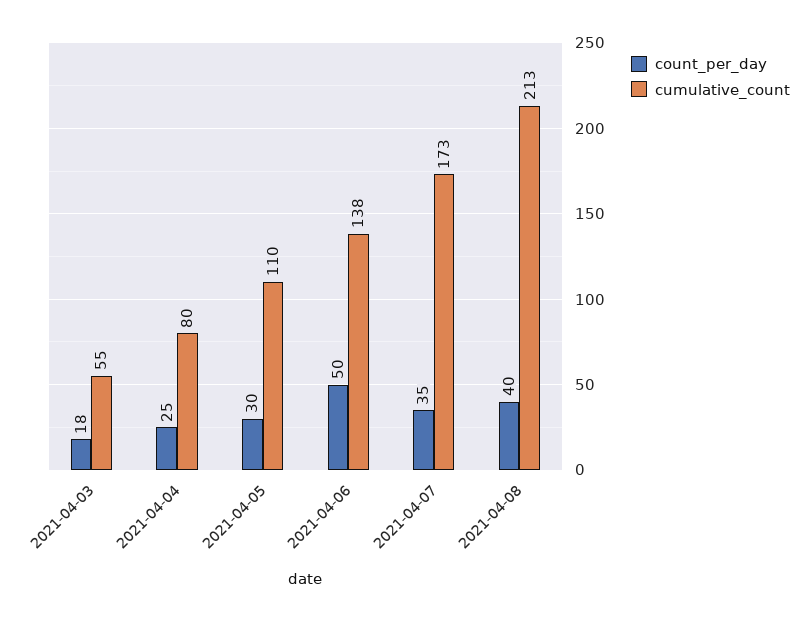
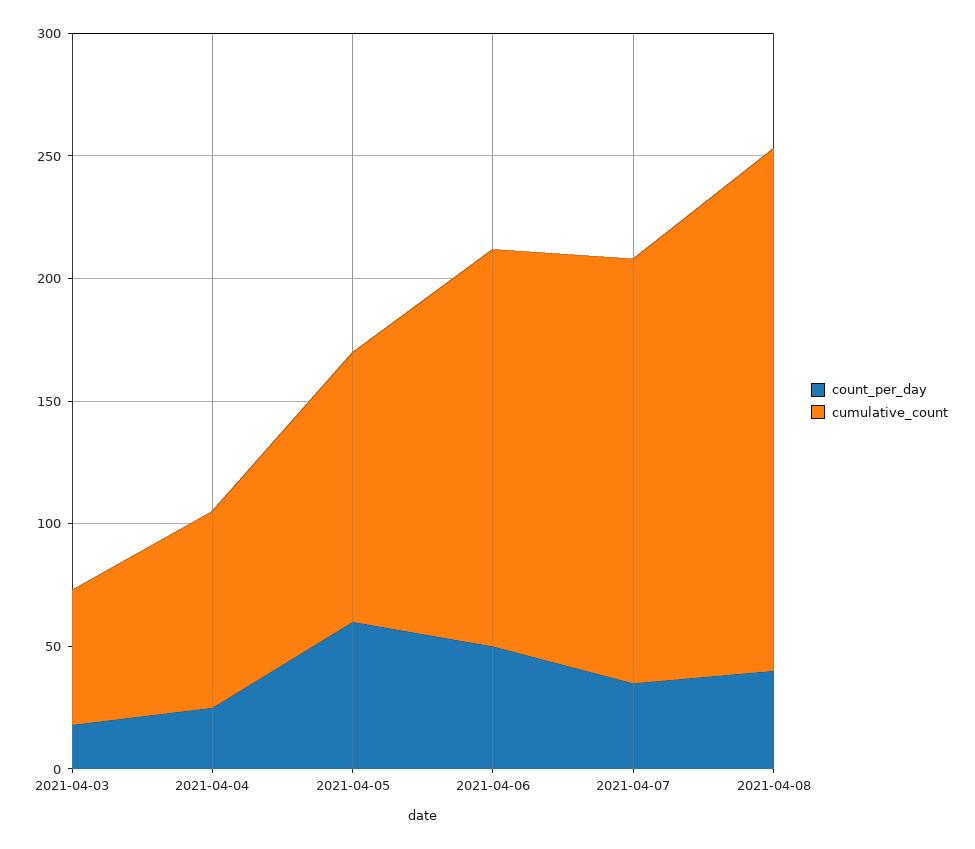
  {
    "count_per_day": {
      "2021-04-03": 18,
      "2021-04-04": 25,
-     "2021-04-05": 30,
+     "2021-04-05": 60,
      "2021-04-06": 50,
      "2021-04-07": 35,
      "2021-04-08": 40
    },
    "cumulative_count": {
      "2021-04-03": 55,
      "2021-04-04": 80,
      "2021-04-05": 110,
-     "2021-04-06": 138,
+     "2021-04-06": 160,
      "2021-04-07": 173,
      "2021-04-08": 213
    }
  }

